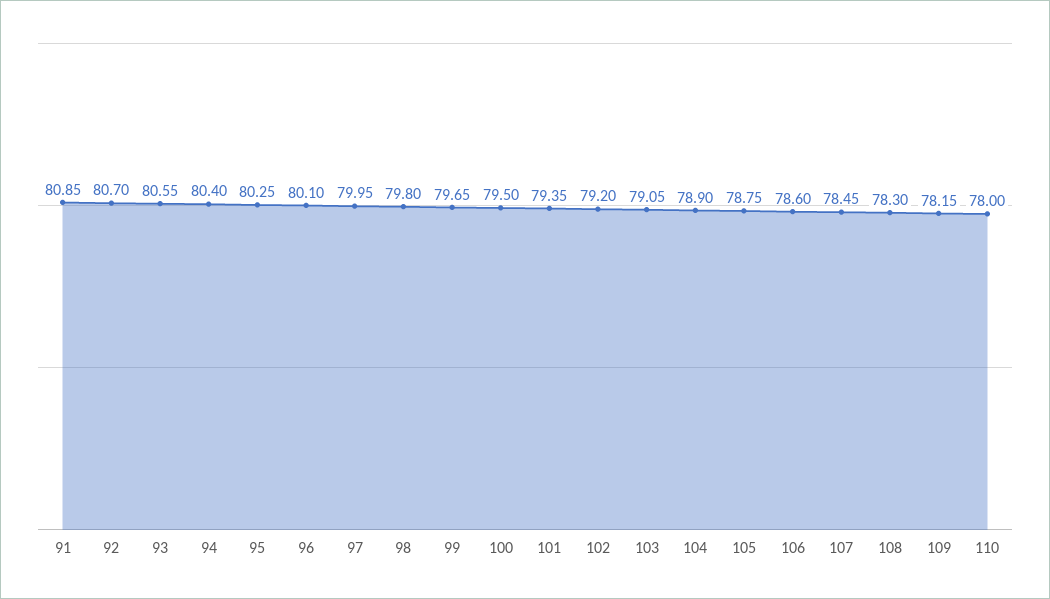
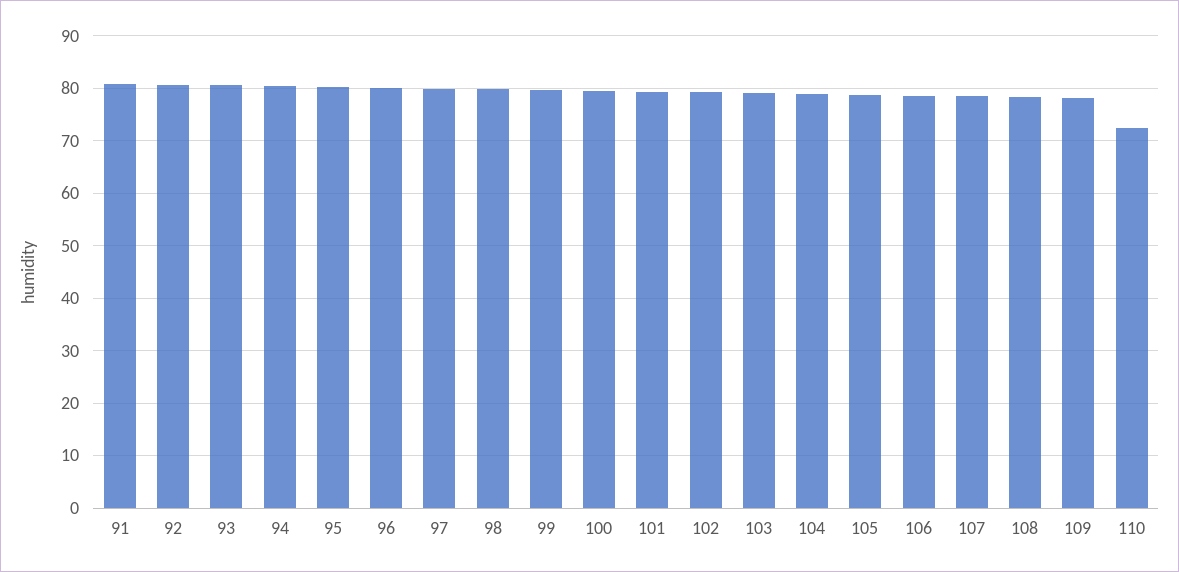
  {
    "91": 80.85,
    "92": 80.7,
    "93": 80.55,
    "94": 80.4,
    "95": 80.25,
    "96": 80.1,
    "97": 79.95,
    "98": 79.8,
    "99": 79.65,
    "100": 79.5,
    "101": 79.35,
    "102": 79.2,
    "103": 79.05,
    "104": 78.9,
    "105": 78.75,
    "106": 78.6,
    "107": 78.45,
    "108": 78.3,
    "109": 78.15,
-   "110": 78
+   "110": 72
  }

